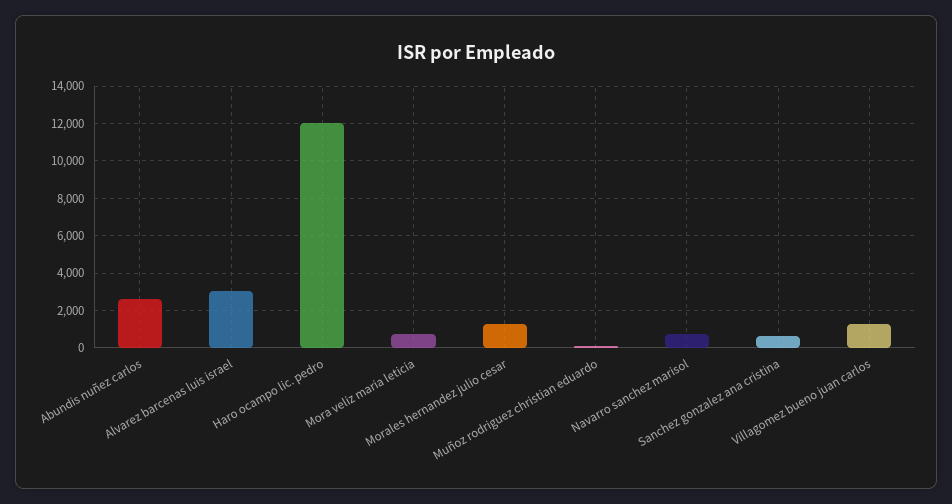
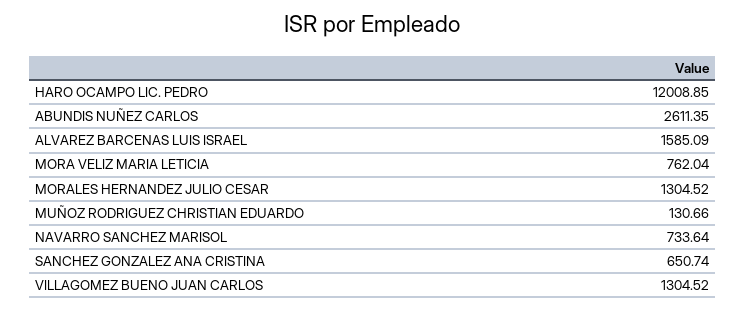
  {
    "Abundis nuñez carlos": 2611.35,
-   "Alvarez barcenas luis israel": 3000,
+   "Alvarez barcenas luis israel": 1585.09,
    "Haro ocampo lic. pedro": 12008.85,
    "Mora veliz maria leticia": 762.04,
    "Morales hernandez julio cesar": 1304.52,
    "Muñoz rodriguez christian eduardo": 130.66,
    "Navarro sanchez marisol": 733.64,
    "Sanchez gonzalez ana cristina": 650.74,
    "Villagomez bueno juan carlos": 1304.52
  }

